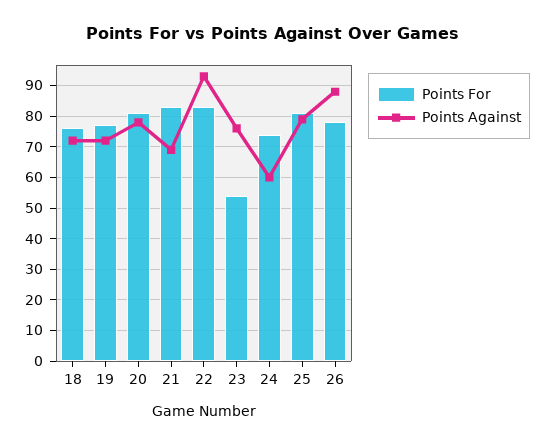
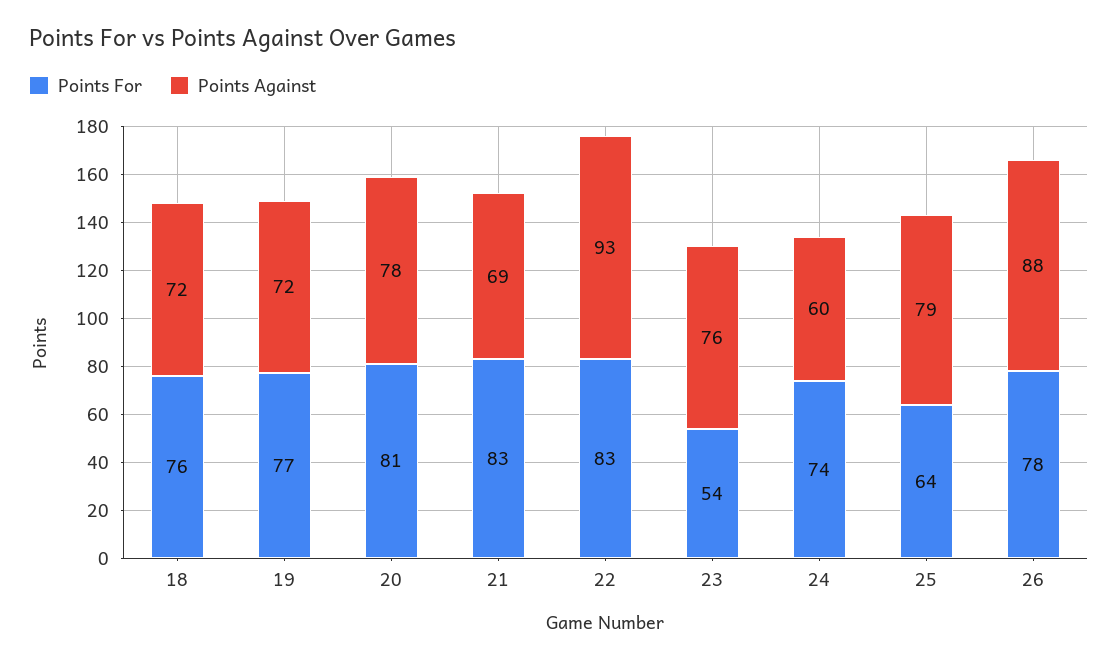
  {
    "Points For": {
      "18": 76,
      "19": 77,
      "20": 81,
      "21": 83,
      "22": 83,
      "23": 54,
      "24": 74,
-     "25": 80,
+     "25": 64,
      "26": 78
    },
    "Points Against": {
      "18": 72,
      "19": 72,
      "20": 78,
      "21": 69,
      "22": 93,
      "23": 76,
      "24": 60,
      "25": 79,
      "26": 88
    }
  }

